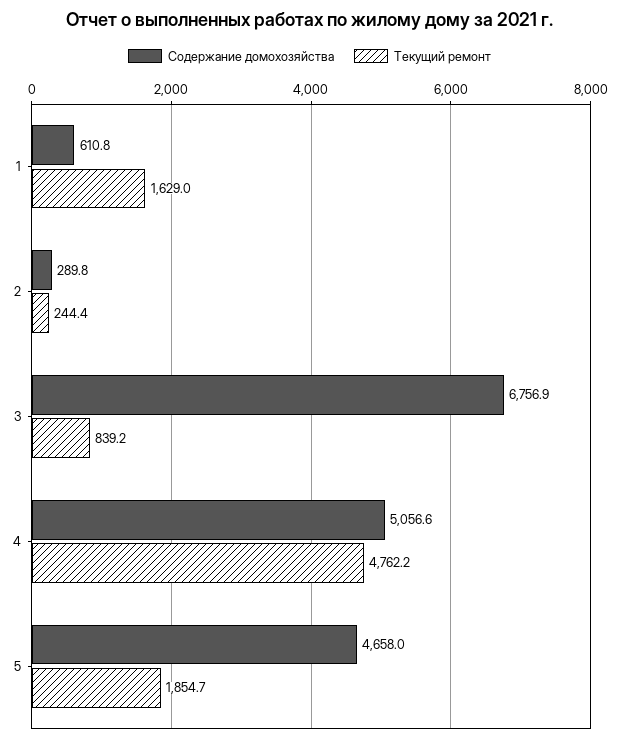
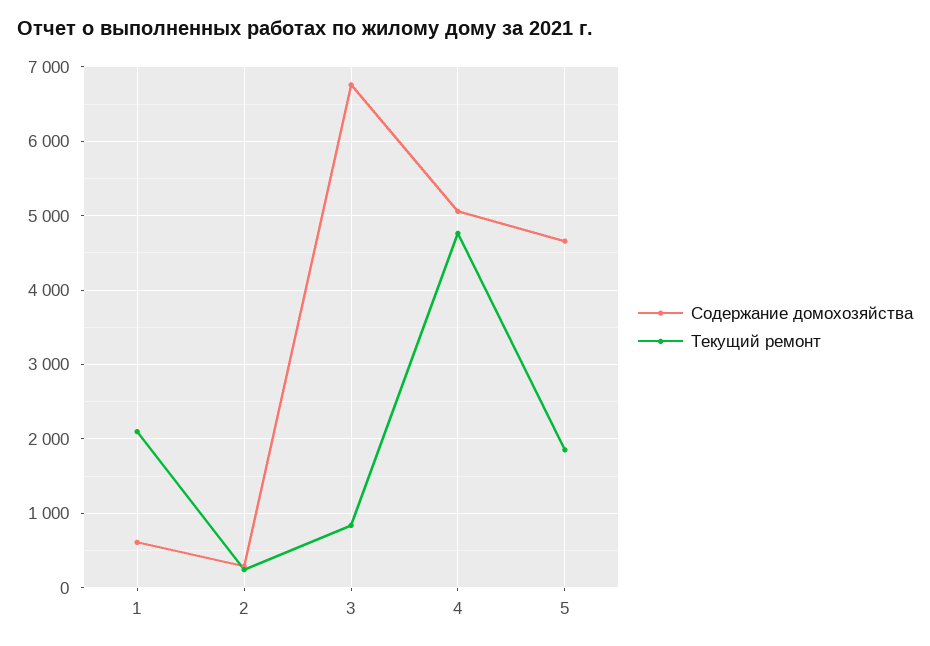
  {
    "Содержание домохозяйства": {
      "1": 610.8,
      "2": 289.8,
      "3": 6756.9,
      "4": 5056.6,
      "5": 4658
    },
    "Текущий ремонт": {
-     "1": 1629,
+     "1": 2100,
      "2": 244.4,
      "3": 839.2,
      "4": 4762.2,
      "5": 1854.7
    }
  }

